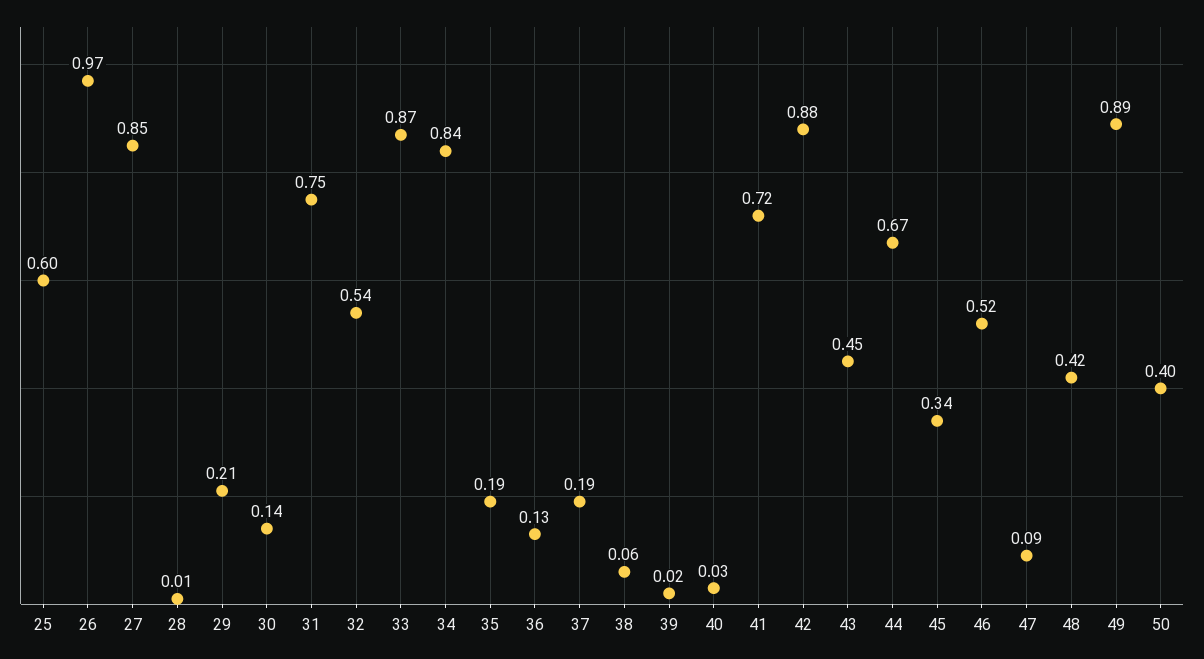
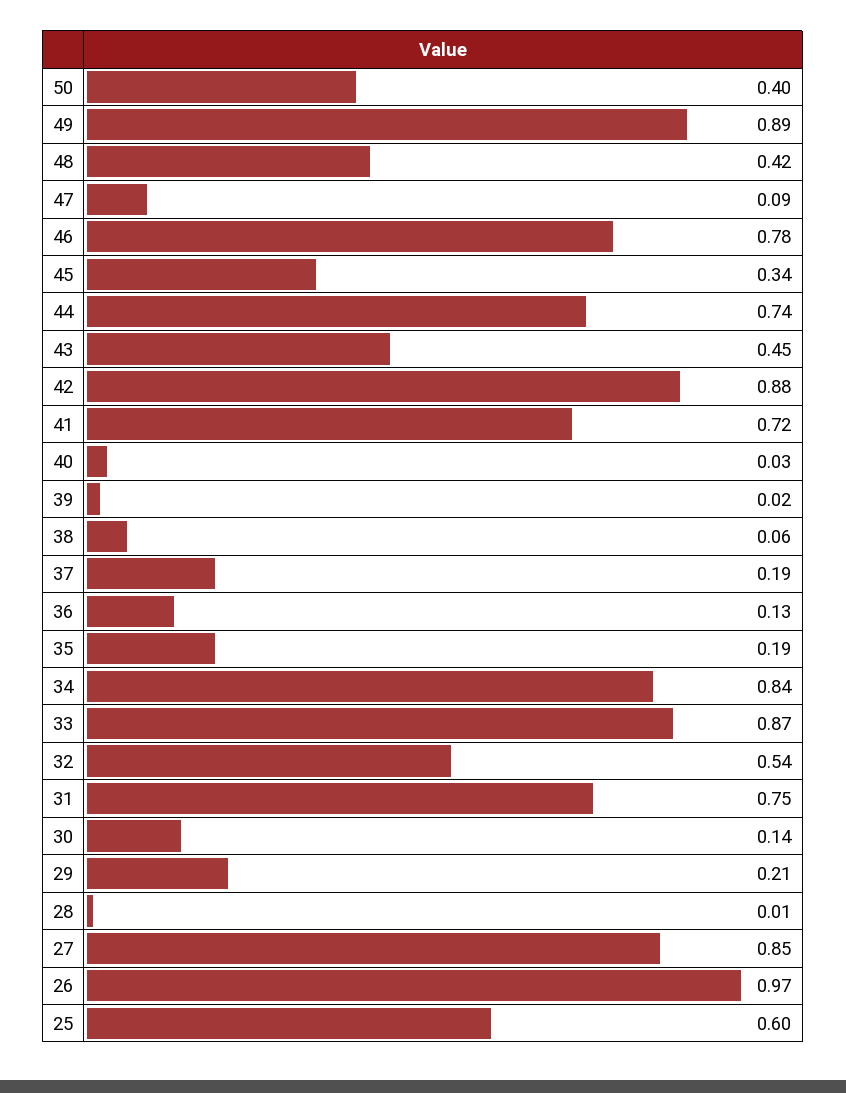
  {
    "25": 0.6,
    "26": 0.97,
    "27": 0.85,
    "28": 0.01,
    "29": 0.21,
    "30": 0.14,
    "31": 0.75,
    "32": 0.54,
    "33": 0.87,
    "34": 0.84,
    "35": 0.19,
    "36": 0.13,
    "37": 0.19,
    "38": 0.06,
    "39": 0.02,
    "40": 0.03,
    "41": 0.72,
    "42": 0.88,
    "43": 0.45,
-   "44": 0.67,
+   "44": 0.74,
    "45": 0.34,
-   "46": 0.52,
+   "46": 0.78,
    "47": 0.09,
    "48": 0.42,
    "49": 0.89,
    "50": 0.4
  }

